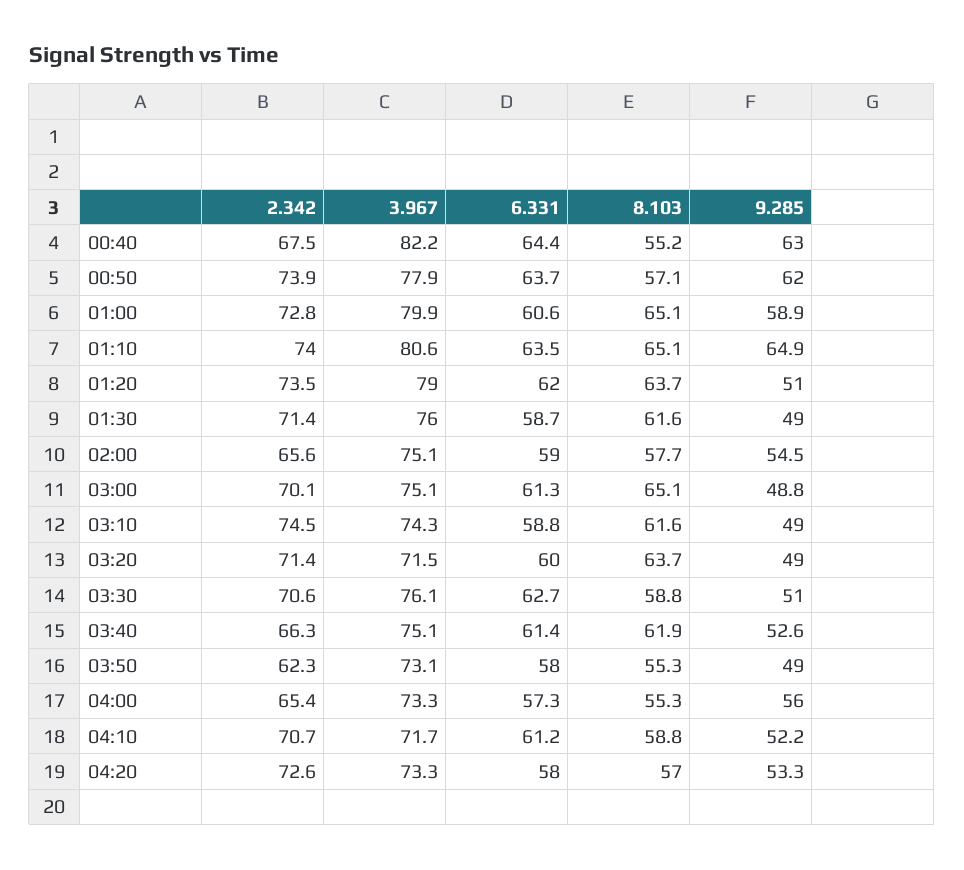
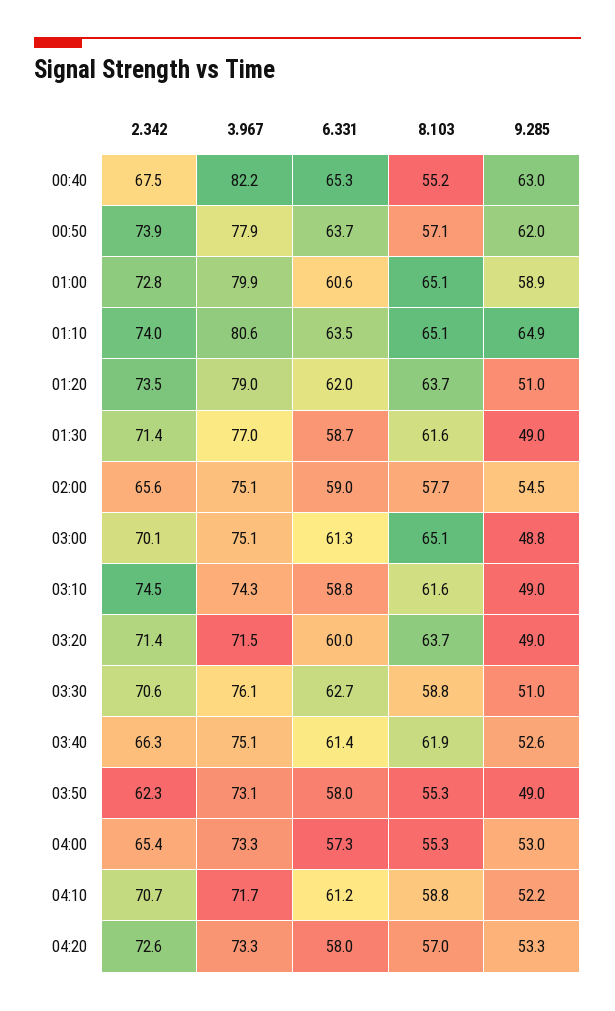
  {
    "2.342": {
      "00:40": 67.5,
      "00:50": 73.9,
      "01:00": 72.8,
      "01:10": 74,
      "01:20": 73.5,
      "01:30": 71.4,
      "02:00": 65.6,
      "03:00": 70.1,
      "03:10": 74.5,
      "03:20": 71.4,
      "03:30": 70.6,
      "03:40": 66.3,
      "03:50": 62.3,
      "04:00": 65.4,
      "04:10": 70.7,
      "04:20": 72.6
    },
    "3.967": {
      "00:40": 82.2,
      "00:50": 77.9,
      "01:00": 79.9,
      "01:10": 80.6,
      "01:20": 79,
-     "01:30": 76,
+     "01:30": 77,
      "02:00": 75.1,
      "03:00": 75.1,
      "03:10": 74.3,
      "03:20": 71.5,
      "03:30": 76.1,
      "03:40": 75.1,
      "03:50": 73.1,
      "04:00": 73.3,
      "04:10": 71.7,
      "04:20": 73.3
    },
    "6.331": {
-     "00:40": 64.4,
+     "00:40": 65.3,
      "00:50": 63.7,
      "01:00": 60.6,
      "01:10": 63.5,
      "01:20": 62,
      "01:30": 58.7,
      "02:00": 59,
      "03:00": 61.3,
      "03:10": 58.8,
      "03:20": 60,
      "03:30": 62.7,
      "03:40": 61.4,
      "03:50": 58,
      "04:00": 57.3,
      "04:10": 61.2,
      "04:20": 58
    },
    "8.103": {
      "00:40": 55.2,
      "00:50": 57.1,
      "01:00": 65.1,
      "01:10": 65.1,
      "01:20": 63.7,
      "01:30": 61.6,
      "02:00": 57.7,
      "03:00": 65.1,
      "03:10": 61.6,
      "03:20": 63.7,
      "03:30": 58.8,
      "03:40": 61.9,
      "03:50": 55.3,
      "04:00": 55.3,
      "04:10": 58.8,
      "04:20": 57
    },
    "9.285": {
      "00:40": 63,
      "00:50": 62,
      "01:00": 58.9,
      "01:10": 64.9,
      "01:20": 51,
      "01:30": 49,
      "02:00": 54.5,
      "03:00": 48.8,
      "03:10": 49,
      "03:20": 49,
      "03:30": 51,
      "03:40": 52.6,
      "03:50": 49,
-     "04:00": 56,
+     "04:00": 53,
      "04:10": 52.2,
      "04:20": 53.3
    }
  }

